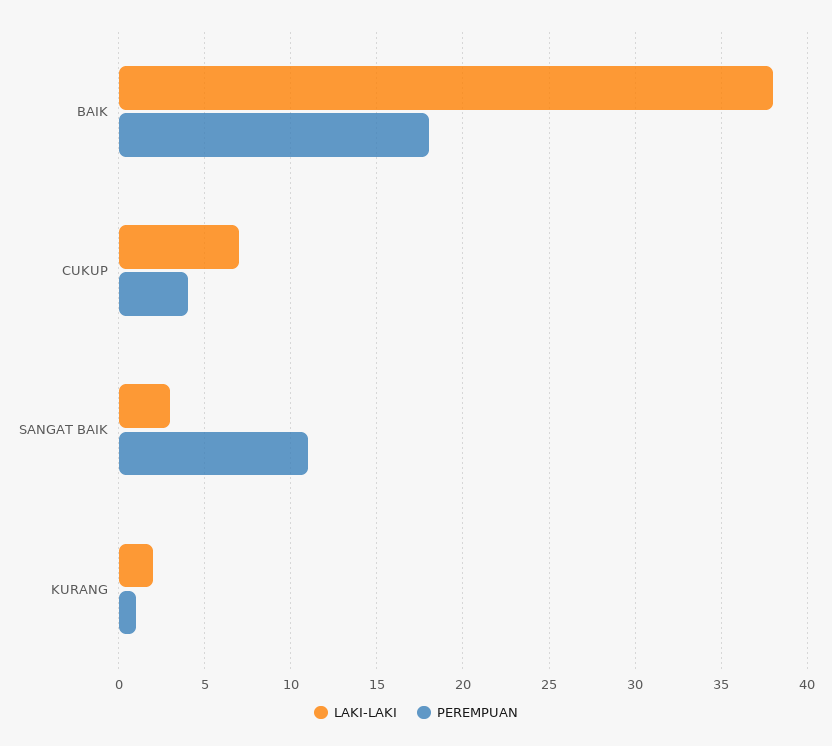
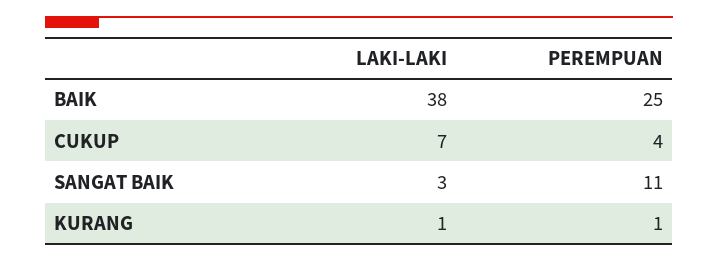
  {
    "LAKI-LAKI": {
      "BAIK": 38,
      "CUKUP": 7,
      "SANGAT BAIK": 3,
-     "KURANG": 2
+     "KURANG": 1
    },
    "PEREMPUAN": {
-     "BAIK": 18,
+     "BAIK": 25,
      "CUKUP": 4,
      "SANGAT BAIK": 11,
      "KURANG": 1
    }
  }

